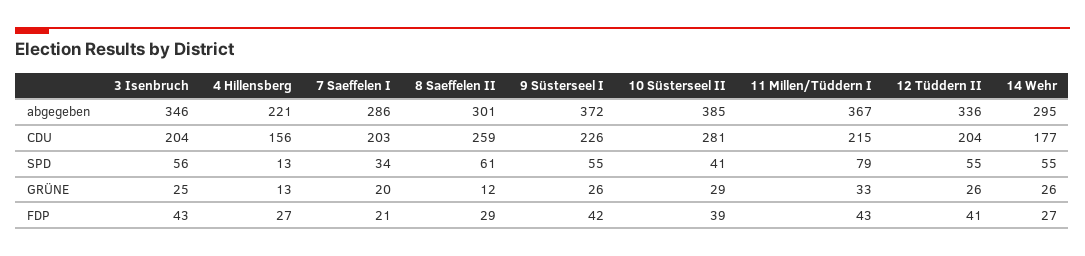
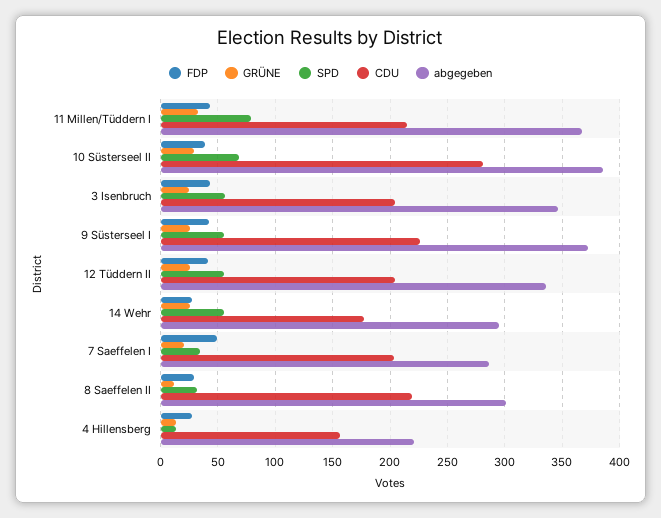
  {
    "abgegeben": {
      "3 Isenbruch": 346,
      "4 Hillensberg": 221,
      "7 Saeffelen I": 286,
      "8 Saeffelen II": 301,
      "9 Süsterseel I": 372,
      "10 Süsterseel II": 385,
      "11 Millen/Tüddern I": 367,
      "12 Tüddern II": 336,
      "14 Wehr": 295
    },
    "CDU": {
      "3 Isenbruch": 204,
      "4 Hillensberg": 156,
      "7 Saeffelen I": 203,
-     "8 Saeffelen II": 259,
+     "8 Saeffelen II": 220,
      "9 Süsterseel I": 226,
      "10 Süsterseel II": 281,
      "11 Millen/Tüddern I": 215,
      "12 Tüddern II": 204,
      "14 Wehr": 177
    },
    "SPD": {
      "3 Isenbruch": 56,
      "4 Hillensberg": 13,
      "7 Saeffelen I": 34,
-     "8 Saeffelen II": 61,
+     "8 Saeffelen II": 30,
      "9 Süsterseel I": 55,
-     "10 Süsterseel II": 41,
+     "10 Süsterseel II": 70,
      "11 Millen/Tüddern I": 79,
      "12 Tüddern II": 55,
      "14 Wehr": 55
    },
    "GRÜNE": {
      "3 Isenbruch": 25,
      "4 Hillensberg": 13,
      "7 Saeffelen I": 20,
      "8 Saeffelen II": 12,
      "9 Süsterseel I": 26,
      "10 Süsterseel II": 29,
      "11 Millen/Tüddern I": 33,
      "12 Tüddern II": 26,
      "14 Wehr": 26
    },
    "FDP": {
      "3 Isenbruch": 43,
      "4 Hillensberg": 27,
-     "7 Saeffelen I": 21,
+     "7 Saeffelen I": 50,
      "8 Saeffelen II": 29,
      "9 Süsterseel I": 42,
      "10 Süsterseel II": 39,
      "11 Millen/Tüddern I": 43,
      "12 Tüddern II": 41,
      "14 Wehr": 27
    }
  }

